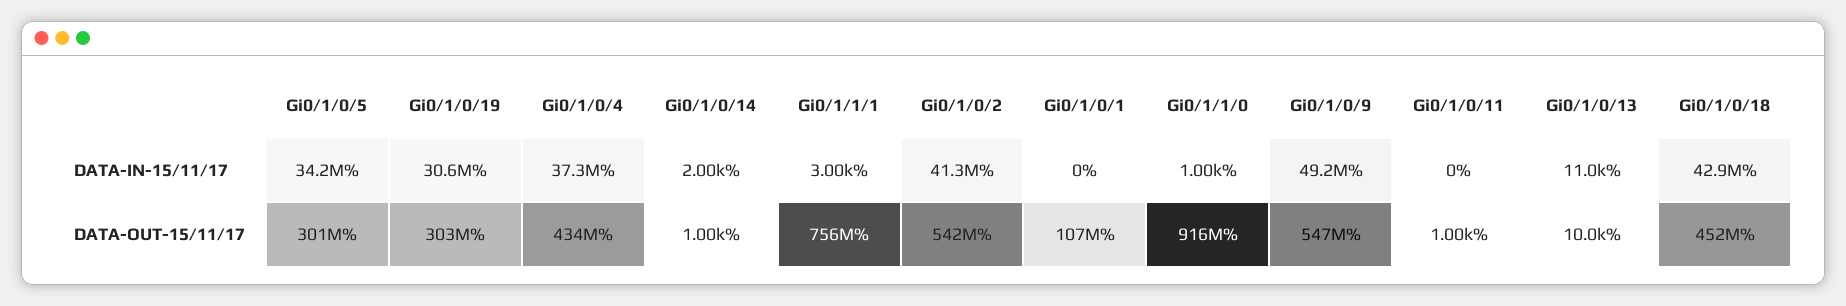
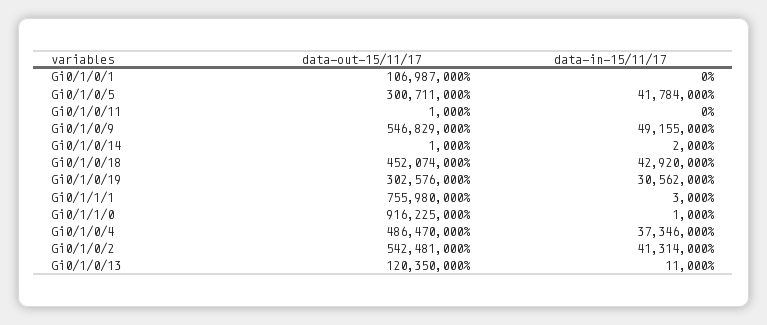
  {
    "Gi0/1/0/5": {
-     "DATA-IN-15/11/17": 34200000,
+     "DATA-IN-15/11/17": 41784000,
      "DATA-OUT-15/11/17": 300711000
    },
    "Gi0/1/0/19": {
      "DATA-IN-15/11/17": 30562000,
      "DATA-OUT-15/11/17": 302576000
    },
    "Gi0/1/0/4": {
      "DATA-IN-15/11/17": 37346000,
-     "DATA-OUT-15/11/17": 434000000
+     "DATA-OUT-15/11/17": 486470000
    },
    "Gi0/1/0/14": {
      "DATA-IN-15/11/17": 2000,
      "DATA-OUT-15/11/17": 1000
    },
    "Gi0/1/1/1": {
      "DATA-IN-15/11/17": 3000,
      "DATA-OUT-15/11/17": 755980000
    },
    "Gi0/1/0/2": {
      "DATA-IN-15/11/17": 41314000,
      "DATA-OUT-15/11/17": 542481000
    },
    "Gi0/1/0/1": {
      "DATA-IN-15/11/17": 0,
      "DATA-OUT-15/11/17": 106987000
    },
    "Gi0/1/1/0": {
      "DATA-IN-15/11/17": 1000,
      "DATA-OUT-15/11/17": 916225000
    },
    "Gi0/1/0/9": {
      "DATA-IN-15/11/17": 49155000,
      "DATA-OUT-15/11/17": 546829000
    },
    "Gi0/1/0/11": {
      "DATA-IN-15/11/17": 0,
      "DATA-OUT-15/11/17": 1000
    },
    "Gi0/1/0/13": {
      "DATA-IN-15/11/17": 11000,
-     "DATA-OUT-15/11/17": 10000
+     "DATA-OUT-15/11/17": 120350000
    },
    "Gi0/1/0/18": {
      "DATA-IN-15/11/17": 42920000,
      "DATA-OUT-15/11/17": 452074000
    }
  }

